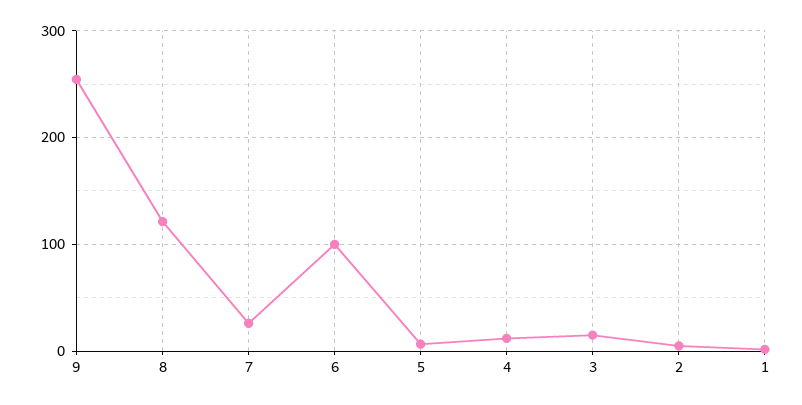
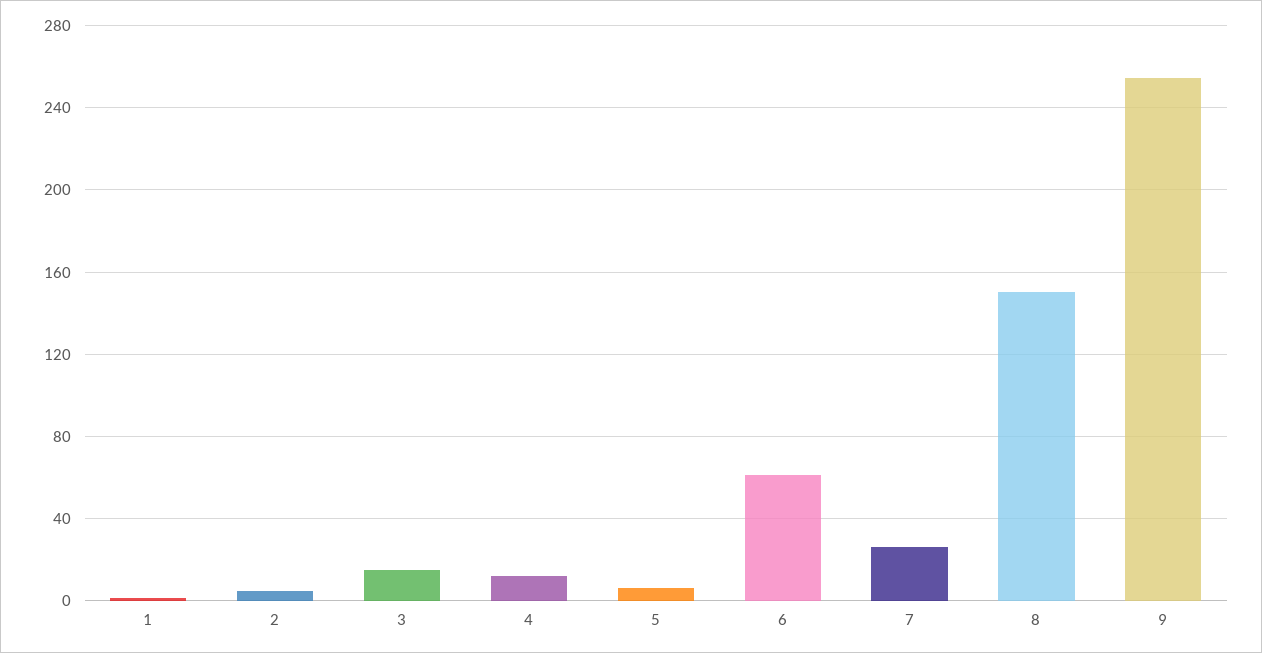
  {
    "9": 255,
-   "8": 120,
+   "8": 150,
    "7": 25,
-   "6": 100,
+   "6": 60,
    "5": 5,
    "4": 10,
    "3": 15,
    "2": 5,
    "1": 0
  }

